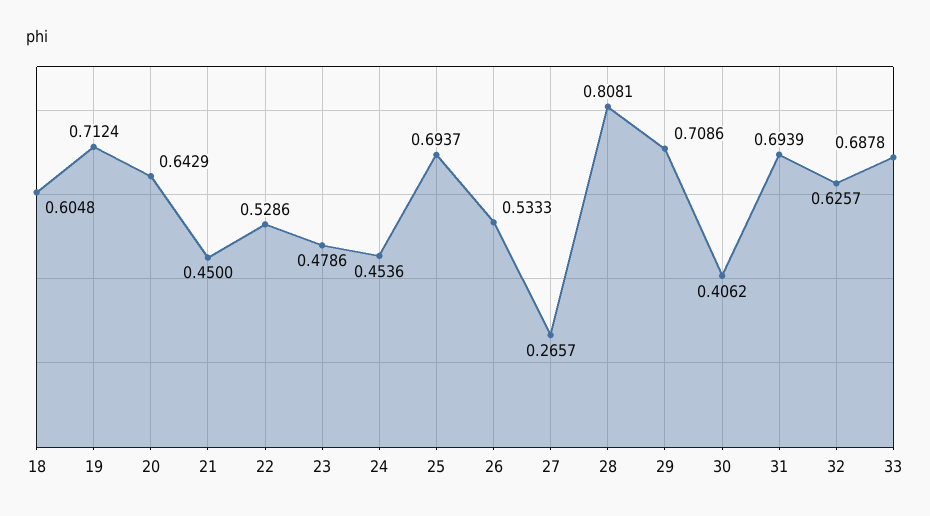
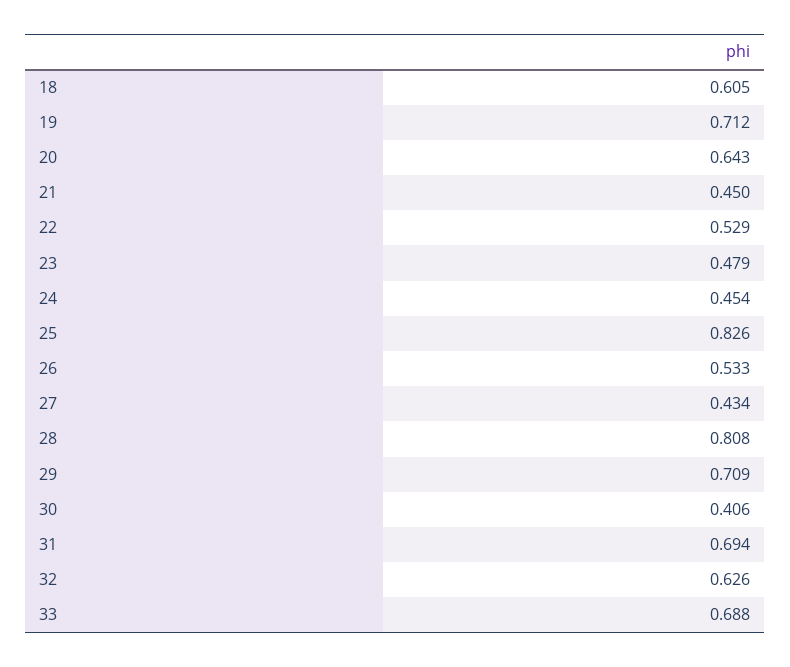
  {
    "18": 0.6048,
    "19": 0.7124,
    "20": 0.6429,
    "21": 0.45,
    "22": 0.5286,
    "23": 0.4786,
    "24": 0.4536,
-   "25": 0.6937,
+   "25": 0.826,
    "26": 0.5333,
-   "27": 0.2657,
+   "27": 0.434,
    "28": 0.8081,
    "29": 0.7086,
    "30": 0.4062,
    "31": 0.6939,
    "32": 0.6257,
    "33": 0.6878
  }

